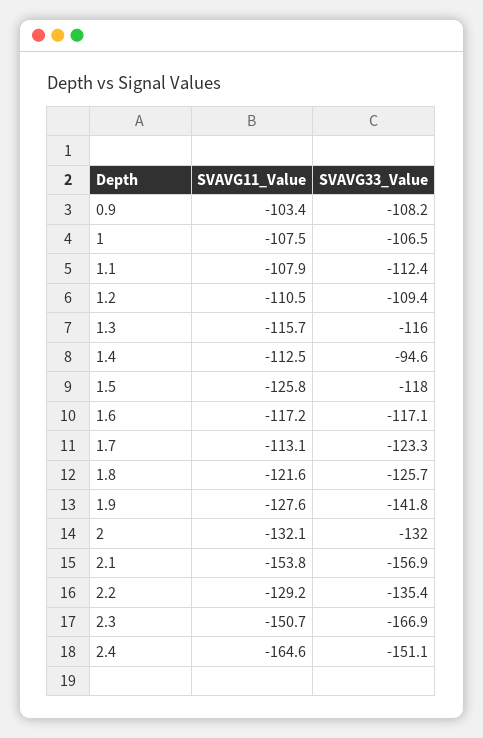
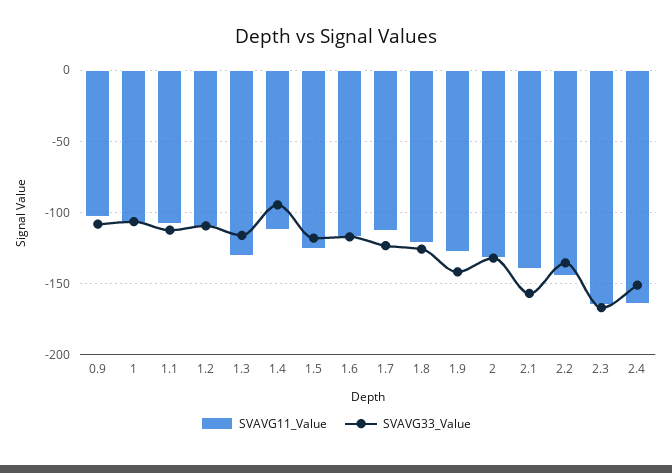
  {
    "SVAVG11_Value": {
      "0.9": -103.4,
      "1": -107.5,
      "1.1": -107.9,
      "1.2": -110.5,
-     "1.3": -115.7,
+     "1.3": -130,
      "1.4": -112.5,
      "1.5": -125.8,
      "1.6": -117.2,
      "1.7": -113.1,
      "1.8": -121.6,
      "1.9": -127.6,
      "2": -132.1,
-     "2.1": -153.8,
+     "2.1": -140,
-     "2.2": -129.2,
+     "2.2": -145,
-     "2.3": -150.7,
+     "2.3": -165,
      "2.4": -164.6
    },
    "SVAVG33_Value": {
      "0.9": -108.2,
      "1": -106.5,
      "1.1": -112.4,
      "1.2": -109.4,
      "1.3": -116,
      "1.4": -94.6,
      "1.5": -118,
      "1.6": -117.1,
      "1.7": -123.3,
      "1.8": -125.7,
      "1.9": -141.8,
      "2": -132,
      "2.1": -156.9,
      "2.2": -135.4,
      "2.3": -166.9,
      "2.4": -151.1
    }
  }

